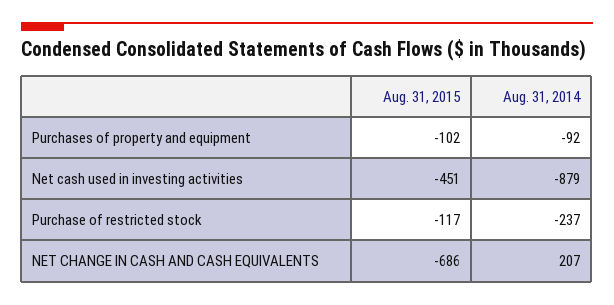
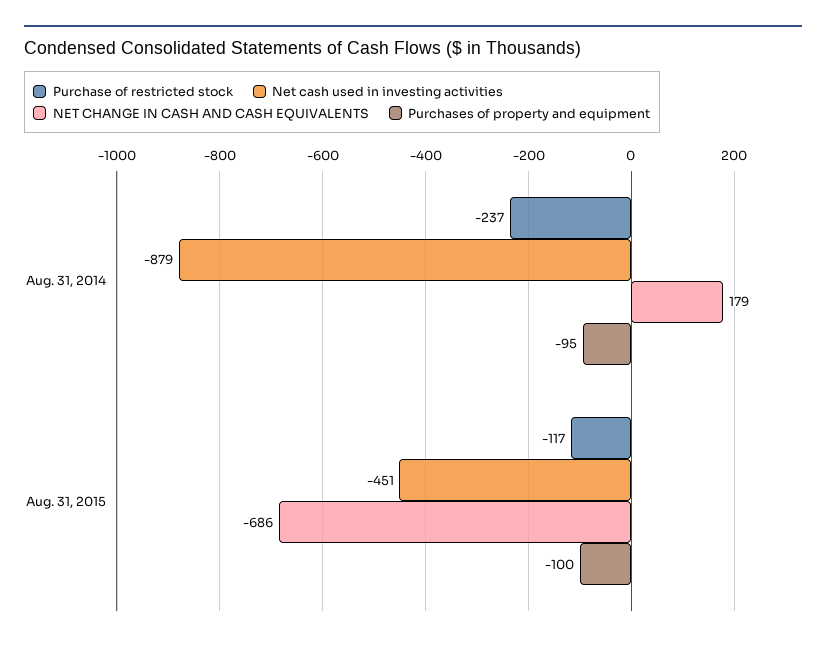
  {
    "Purchases of property and equipment": {
-     "Aug. 31, 2015": -102,
+     "Aug. 31, 2015": -100,
-     "Aug. 31, 2014": -92
+     "Aug. 31, 2014": -95
    },
    "Net cash used in investing activities": {
      "Aug. 31, 2015": -451,
      "Aug. 31, 2014": -879
    },
    "Purchase of restricted stock": {
      "Aug. 31, 2015": -117,
      "Aug. 31, 2014": -237
    },
    "NET CHANGE IN CASH AND CASH EQUIVALENTS": {
      "Aug. 31, 2015": -686,
-     "Aug. 31, 2014": 207
+     "Aug. 31, 2014": 179
    }
  }

